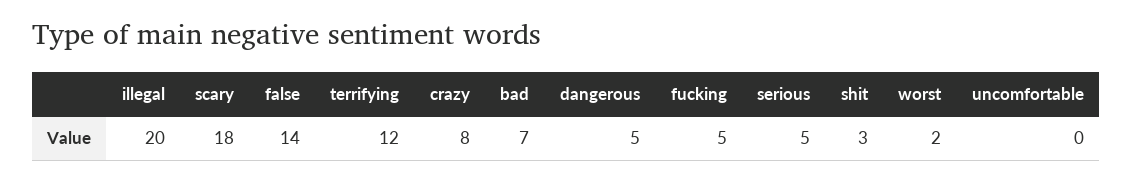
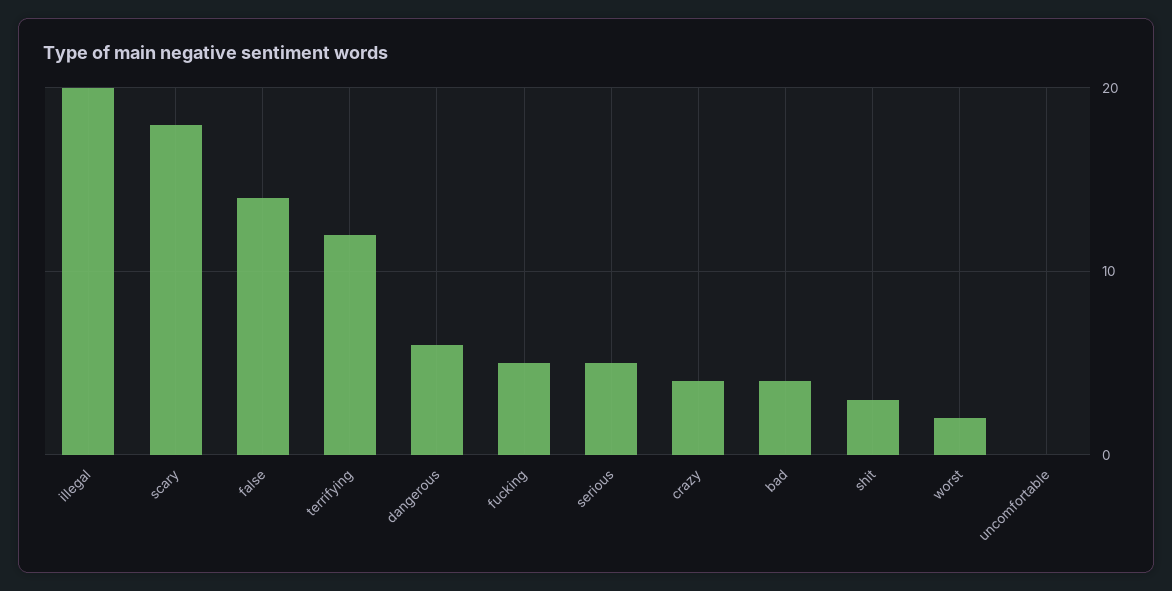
  {
    "illegal": 20,
    "scary": 18,
    "false": 14,
    "terrifying": 12,
-   "crazy": 8,
+   "crazy": 4,
-   "bad": 7,
+   "bad": 4,
-   "dangerous": 5,
+   "dangerous": 6,
    "fucking": 5,
    "serious": 5,
    "shit": 3,
    "worst": 2,
    "uncomfortable": 0
  }

